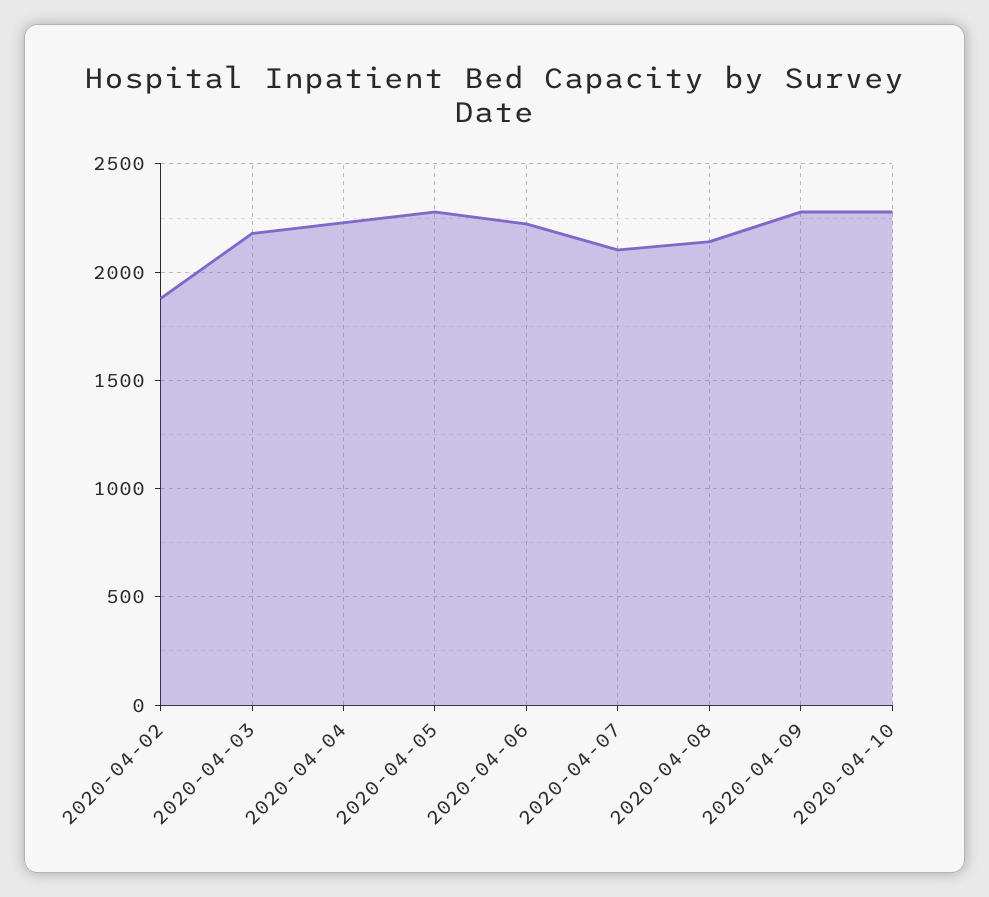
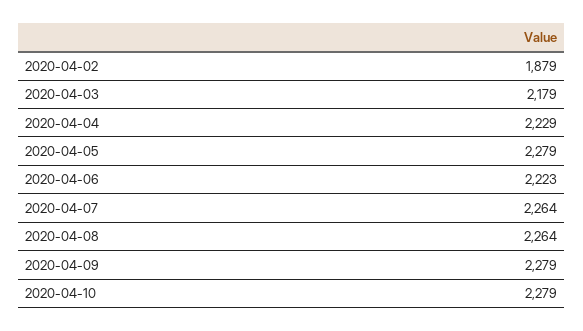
  {
    "2020-04-02": 1879,
    "2020-04-03": 2179,
    "2020-04-04": 2229,
    "2020-04-05": 2279,
    "2020-04-06": 2223,
-   "2020-04-07": 2100,
+   "2020-04-07": 2264,
-   "2020-04-08": 2150,
+   "2020-04-08": 2264,
    "2020-04-09": 2279,
    "2020-04-10": 2279
  }

